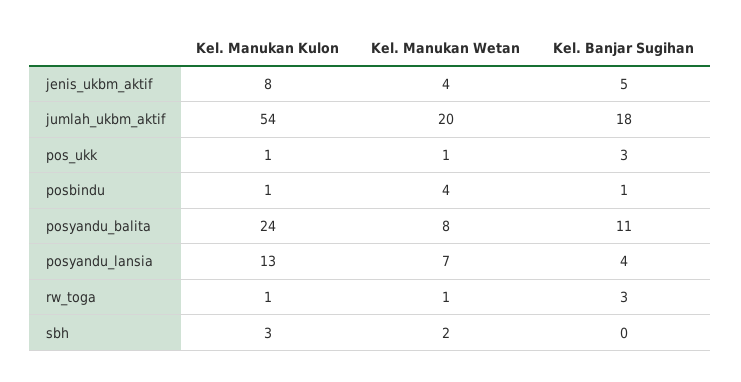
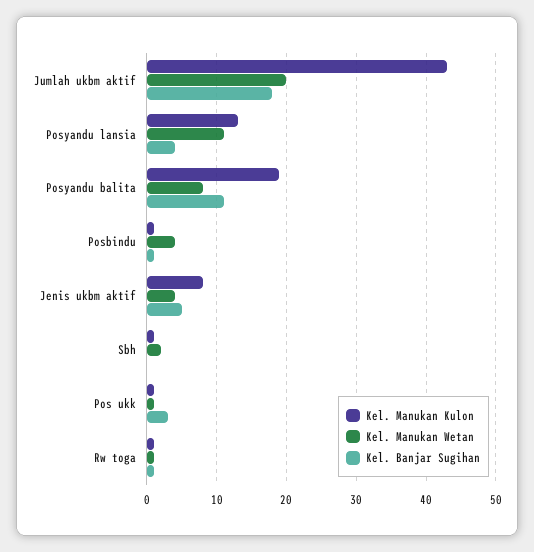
  {
    "Kel. Manukan Kulon": {
      "jenis_ukbm_aktif": 8,
-     "jumlah_ukbm_aktif": 54,
+     "jumlah_ukbm_aktif": 43,
      "pos_ukk": 1,
      "posbindu": 1,
-     "posyandu_balita": 24,
+     "posyandu_balita": 19,
      "posyandu_lansia": 13,
      "rw_toga": 1,
-     "sbh": 3
+     "sbh": 1
    },
    "Kel. Manukan Wetan": {
      "jenis_ukbm_aktif": 4,
      "jumlah_ukbm_aktif": 20,
      "pos_ukk": 1,
      "posbindu": 4,
      "posyandu_balita": 8,
-     "posyandu_lansia": 7,
+     "posyandu_lansia": 11,
      "rw_toga": 1,
      "sbh": 2
    },
    "Kel. Banjar Sugihan": {
      "jenis_ukbm_aktif": 5,
      "jumlah_ukbm_aktif": 18,
      "pos_ukk": 3,
      "posbindu": 1,
      "posyandu_balita": 11,
      "posyandu_lansia": 4,
-     "rw_toga": 3,
+     "rw_toga": 1,
      "sbh": 0
    }
  }

